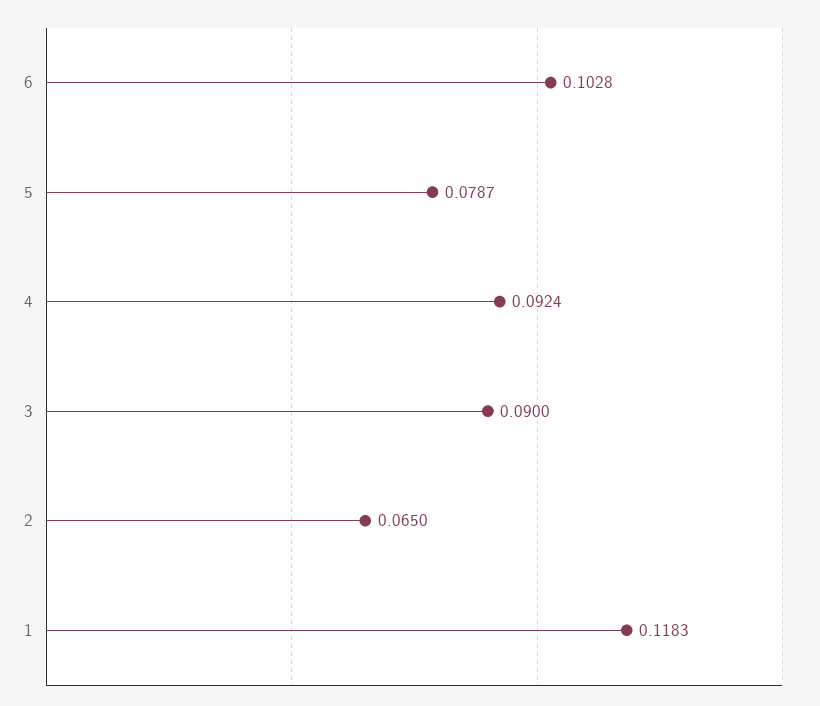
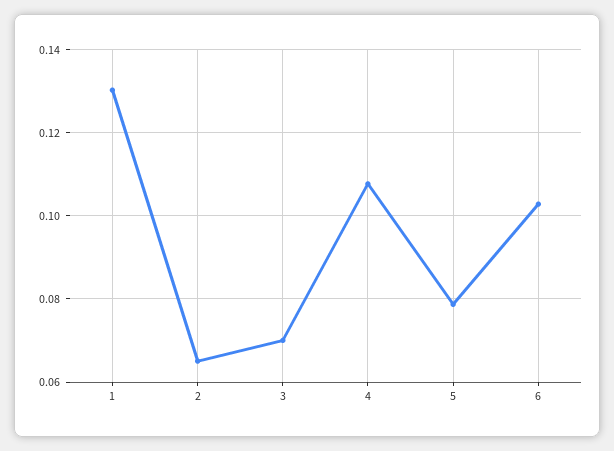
  {
    "6": 0.1028,
    "5": 0.0787,
-   "4": 0.0924,
+   "4": 0.108,
-   "3": 0.09,
+   "3": 0.07,
    "2": 0.065,
-   "1": 0.1183
+   "1": 0.13
  }

